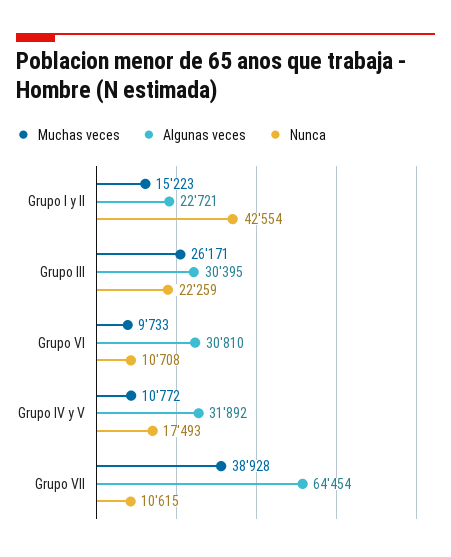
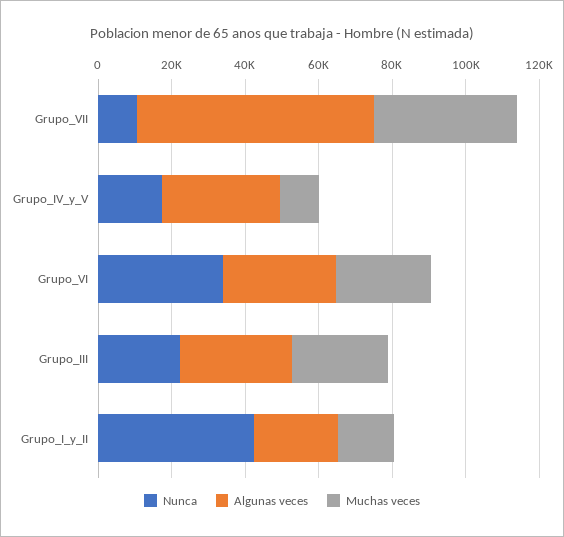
  {
    "Muchas veces": {
      "Grupo I y II": 15223,
      "Grupo III": 26171,
-     "Grupo VI": 9733,
+     "Grupo VI": 25000,
      "Grupo IV y V": 10772,
      "Grupo VII": 38928
    },
    "Algunas veces": {
      "Grupo I y II": 22721,
      "Grupo III": 30395,
      "Grupo VI": 30810,
      "Grupo IV y V": 31892,
      "Grupo VII": 64454
    },
    "Nunca": {
      "Grupo I y II": 42554,
      "Grupo III": 22259,
-     "Grupo VI": 10708,
+     "Grupo VI": 35000,
      "Grupo IV y V": 17493,
      "Grupo VII": 10615
    }
  }

